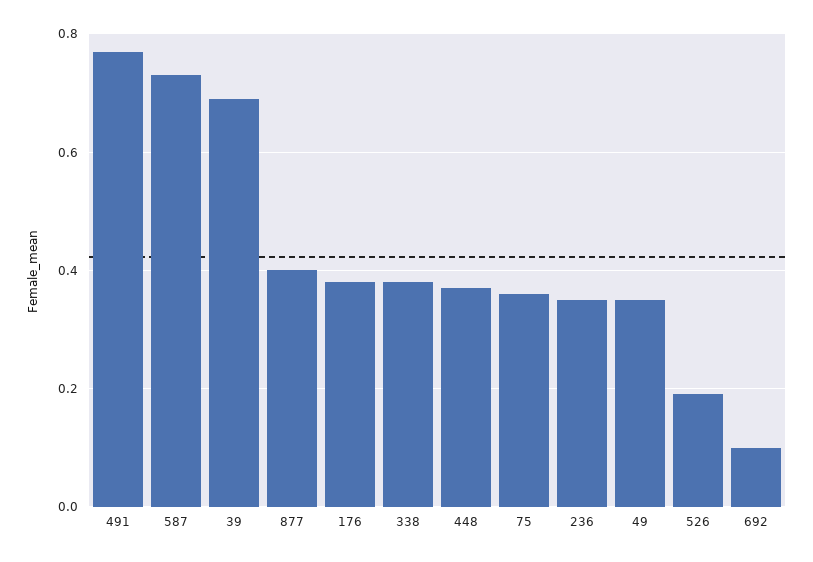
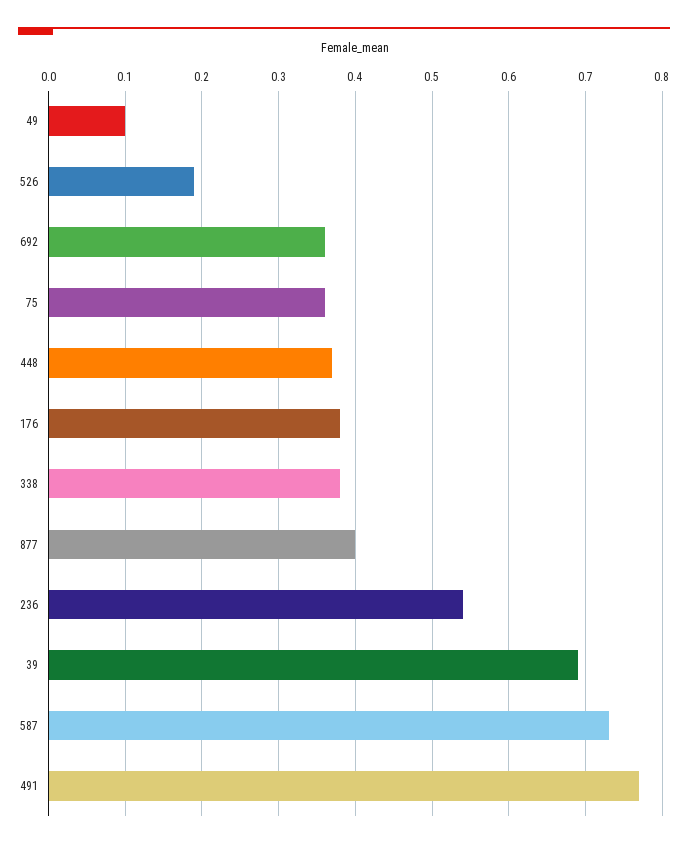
  {
    "491": 0.77,
    "587": 0.73,
    "39": 0.69,
    "877": 0.4,
    "176": 0.38,
    "338": 0.38,
    "448": 0.37,
    "75": 0.36,
-   "236": 0.35,
+   "236": 0.54,
-   "49": 0.35,
+   "49": 0.1,
    "526": 0.19,
-   "692": 0.1
+   "692": 0.36
  }

